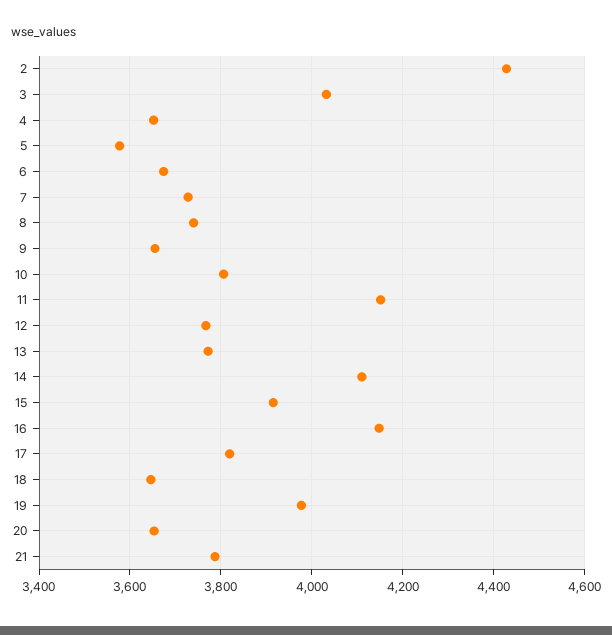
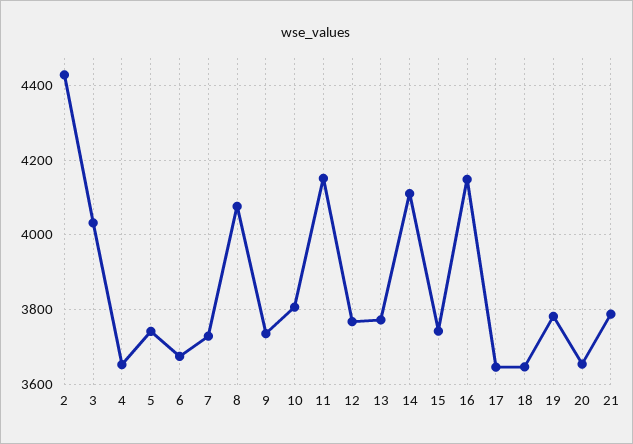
  {
    "2": 4420,
    "3": 4040,
    "4": 3660,
-   "5": 3580,
+   "5": 3740,
    "6": 3680,
    "7": 3720,
-   "8": 3740,
+   "8": 4080,
-   "9": 3660,
+   "9": 3740,
    "10": 3800,
    "11": 4160,
    "12": 3760,
    "13": 3780,
    "14": 4120,
-   "15": 3920,
+   "15": 3740,
    "16": 4140,
-   "17": 3820,
+   "17": 3640,
    "18": 3640,
-   "19": 3980,
+   "19": 3780,
    "20": 3660,
    "21": 3780
  }

